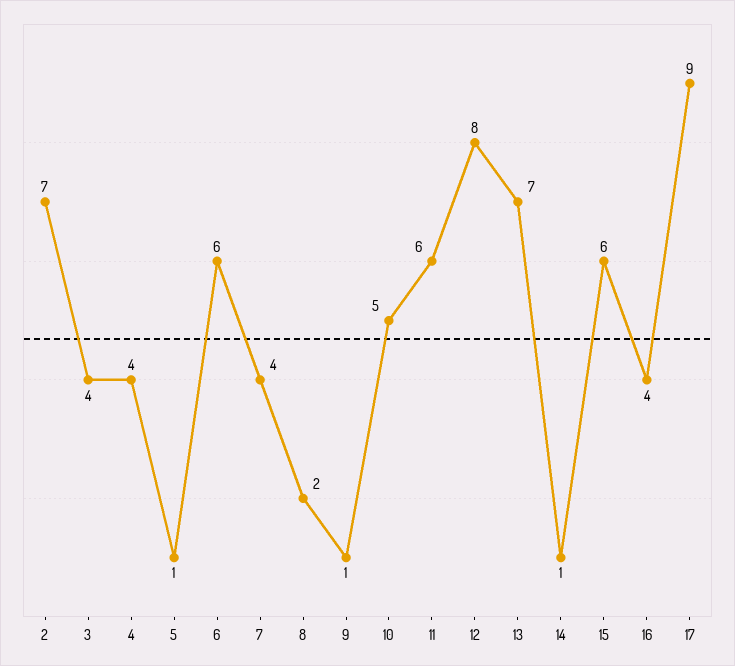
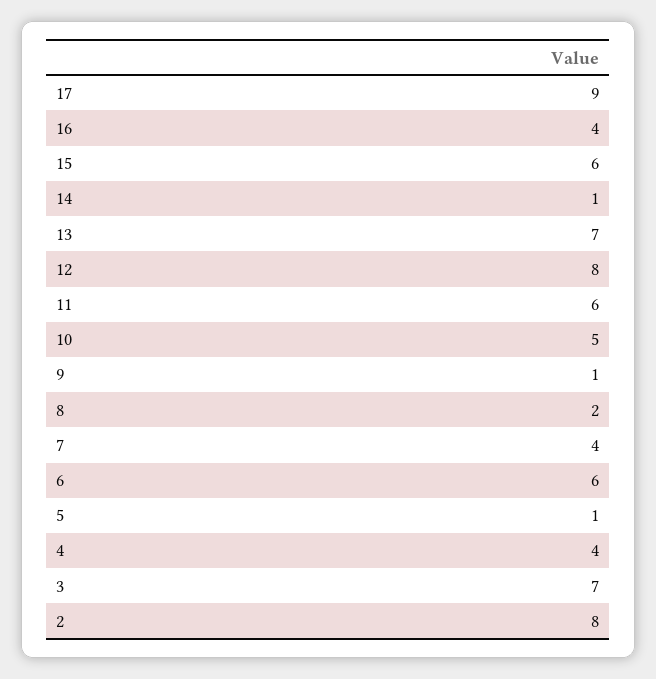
  {
-   "2": 7,
+   "2": 8,
-   "3": 4,
+   "3": 7,
    "4": 4,
    "5": 1,
    "6": 6,
    "7": 4,
    "8": 2,
    "9": 1,
    "10": 5,
    "11": 6,
    "12": 8,
    "13": 7,
    "14": 1,
    "15": 6,
    "16": 4,
    "17": 9
  }

